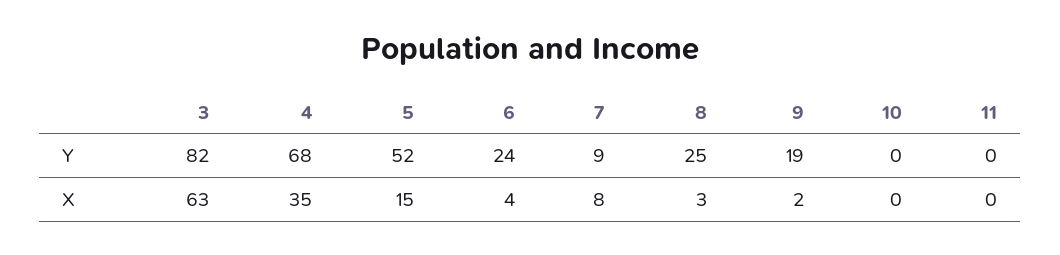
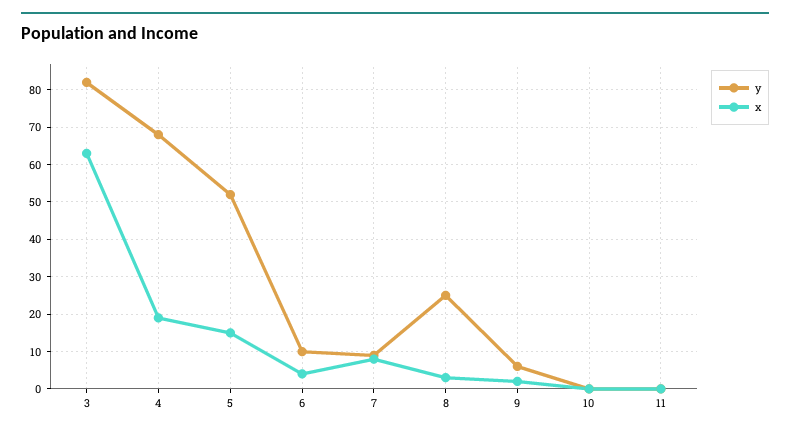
  {
    "Y": {
      "3": 82,
      "4": 68,
      "5": 52,
-     "6": 24,
+     "6": 10,
      "7": 9,
      "8": 25,
-     "9": 19,
+     "9": 5,
      "10": 0,
      "11": 0
    },
    "X": {
      "3": 63,
-     "4": 35,
+     "4": 20,
      "5": 15,
      "6": 4,
      "7": 8,
      "8": 3,
      "9": 2,
      "10": 0,
      "11": 0
    }
  }

